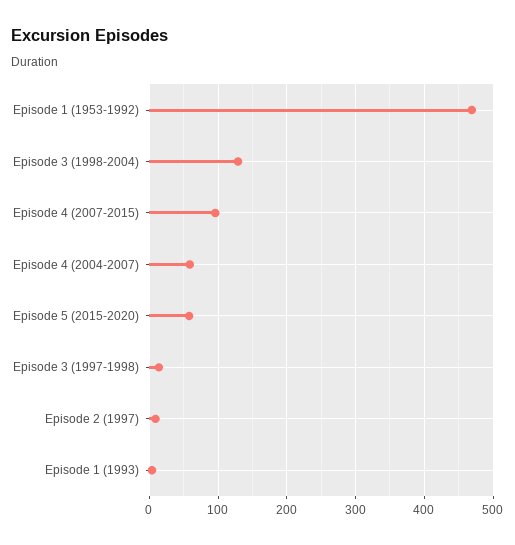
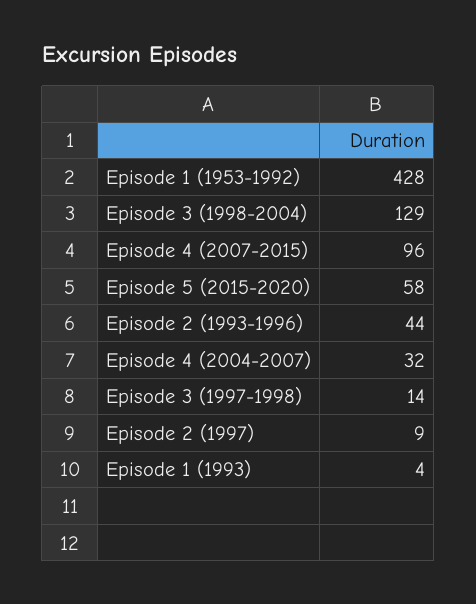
  {
-   "Episode 1 (1953-1992)": 470,
+   "Episode 1 (1953-1992)": 428,
    "Episode 3 (1998-2004)": 129,
    "Episode 4 (2007-2015)": 96,
-   "Episode 4 (2004-2007)": 60,
+   "Episode 4 (2004-2007)": 32,
    "Episode 5 (2015-2020)": 58,
    "Episode 3 (1997-1998)": 14,
    "Episode 2 (1997)": 9,
-   "Episode 1 (1993)": 4
+   "Episode 1 (1993)": 4,
+   "Episode 2 (1993-1996)": 44
  }

